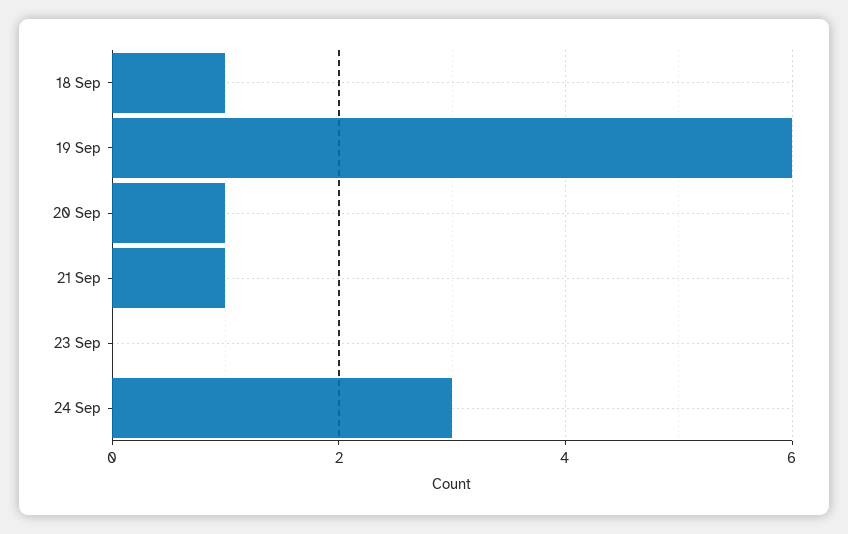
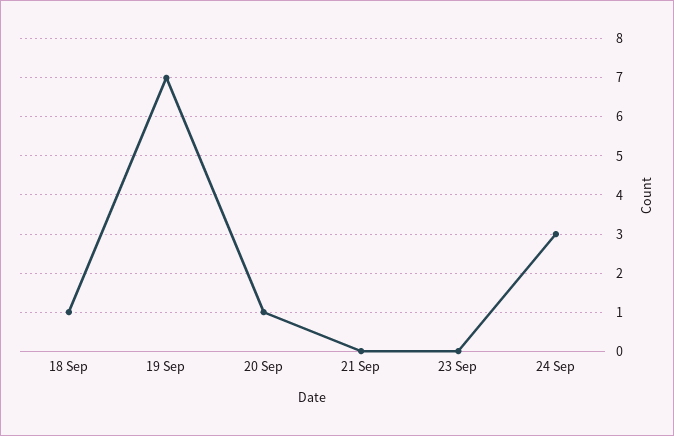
  {
    "18 Sep": 1,
-   "19 Sep": 6,
+   "19 Sep": 7,
    "20 Sep": 1,
-   "21 Sep": 1,
+   "21 Sep": 0,
    "23 Sep": 0,
    "24 Sep": 3
  }

